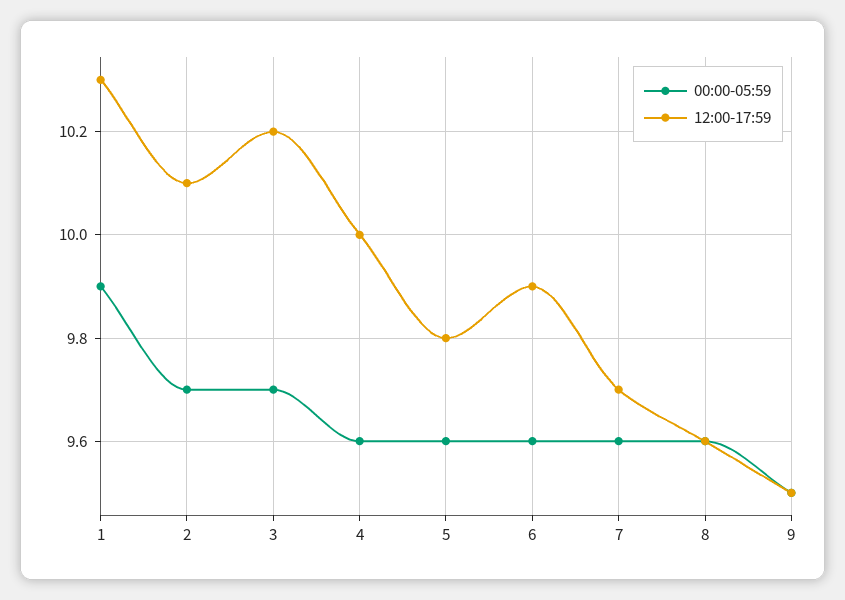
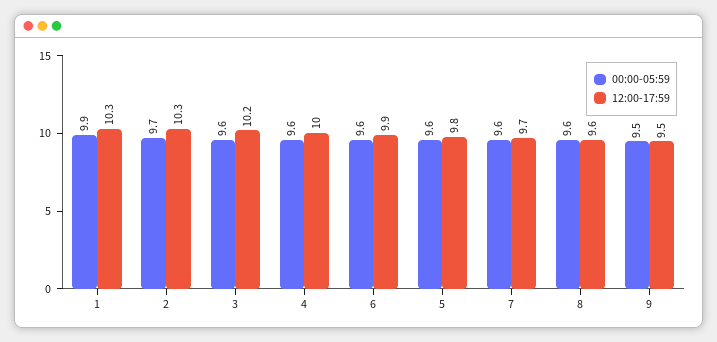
  {
    "00:00-05:59": {
      "1": 9.9,
      "2": 9.7,
-     "3": 9.7,
+     "3": 9.6,
      "4": 9.6,
      "5": 9.6,
      "6": 9.6,
      "7": 9.6,
      "8": 9.6,
      "9": 9.5
    },
    "12:00-17:59": {
      "1": 10.3,
-     "2": 10.1,
+     "2": 10.3,
      "3": 10.2,
      "4": 10,
      "5": 9.8,
      "6": 9.9,
      "7": 9.7,
      "8": 9.6,
      "9": 9.5
    }
  }

